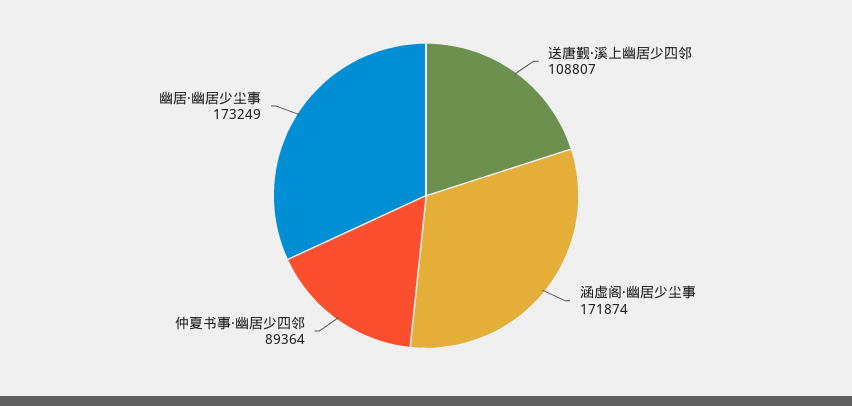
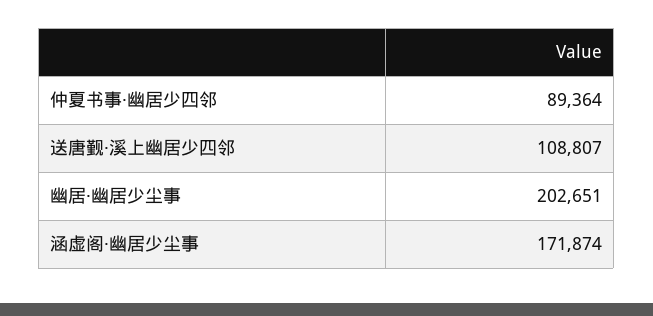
  {
    "送唐觐·溪上幽居少四邻": 108807,
    "涵虚阁·幽居少尘事": 171874,
    "仲夏书事·幽居少四邻": 89364,
-   "幽居·幽居少尘事": 173249
+   "幽居·幽居少尘事": 202651
  }

